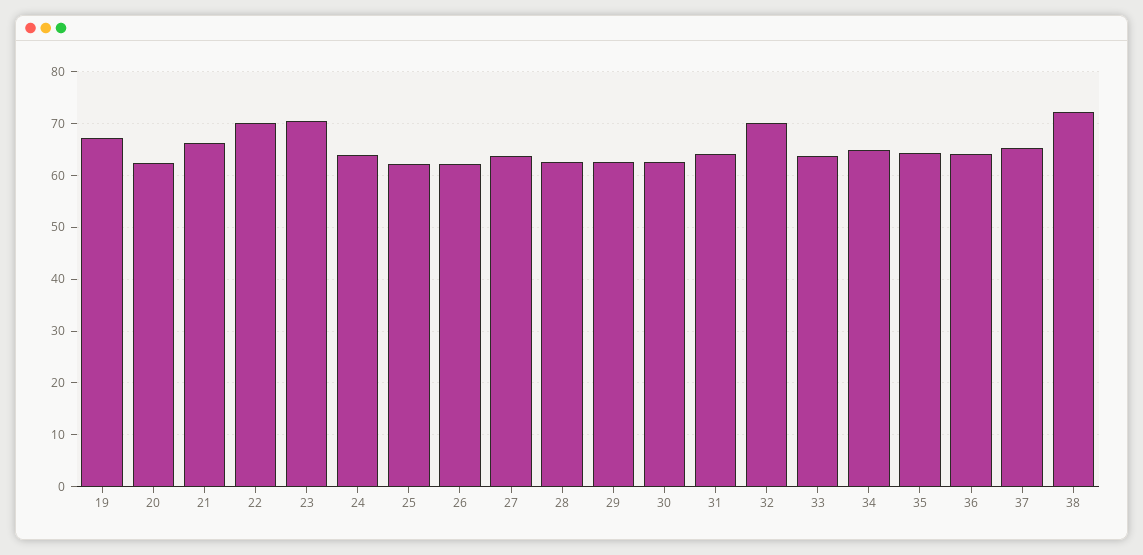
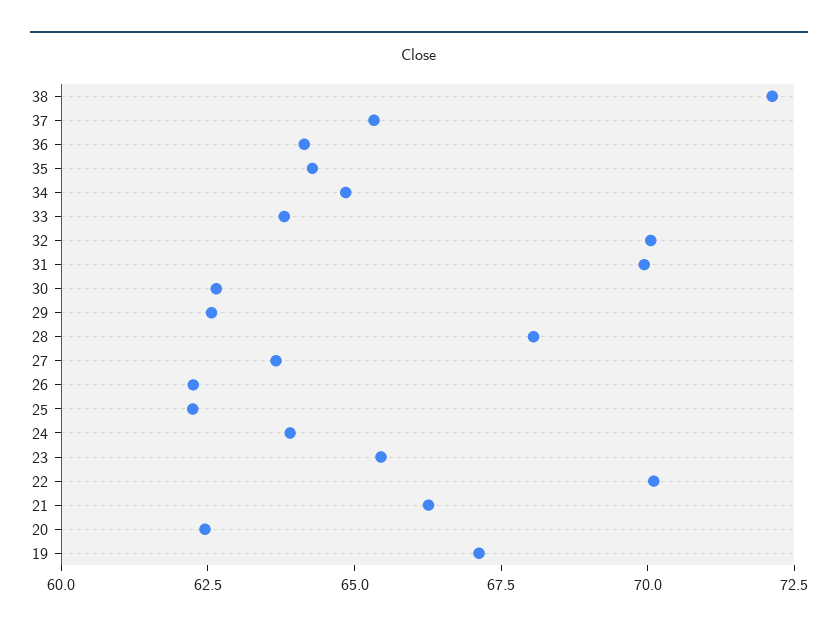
  {
    "19": 67,
    "20": 62.5,
    "21": 66.5,
    "22": 70,
-   "23": 70,
+   "23": 65.5,
    "24": 64,
    "25": 62,
    "26": 62.5,
    "27": 63.5,
-   "28": 62,
+   "28": 68,
    "29": 62.5,
    "30": 62.5,
-   "31": 64,
+   "31": 70,
    "32": 70,
    "33": 64,
    "34": 65,
    "35": 64.5,
    "36": 64,
    "37": 65.5,
    "38": 72
  }

